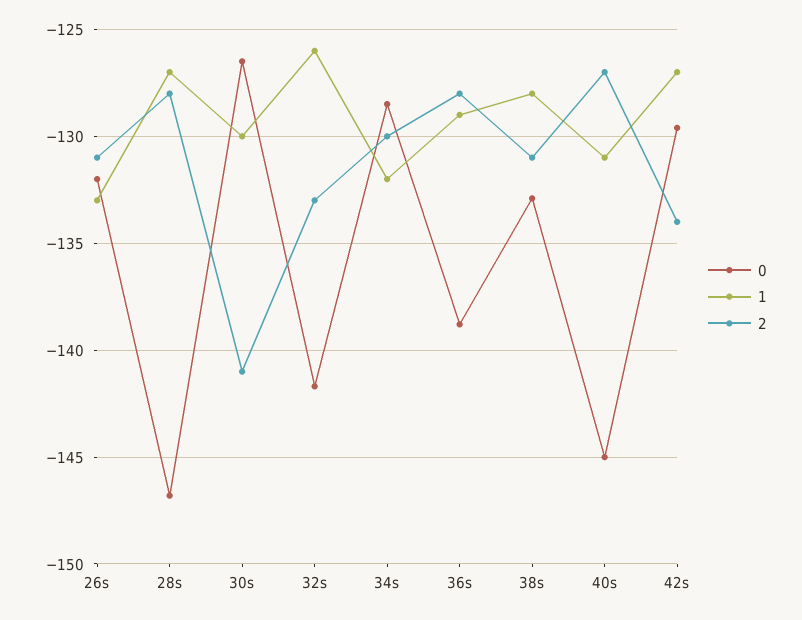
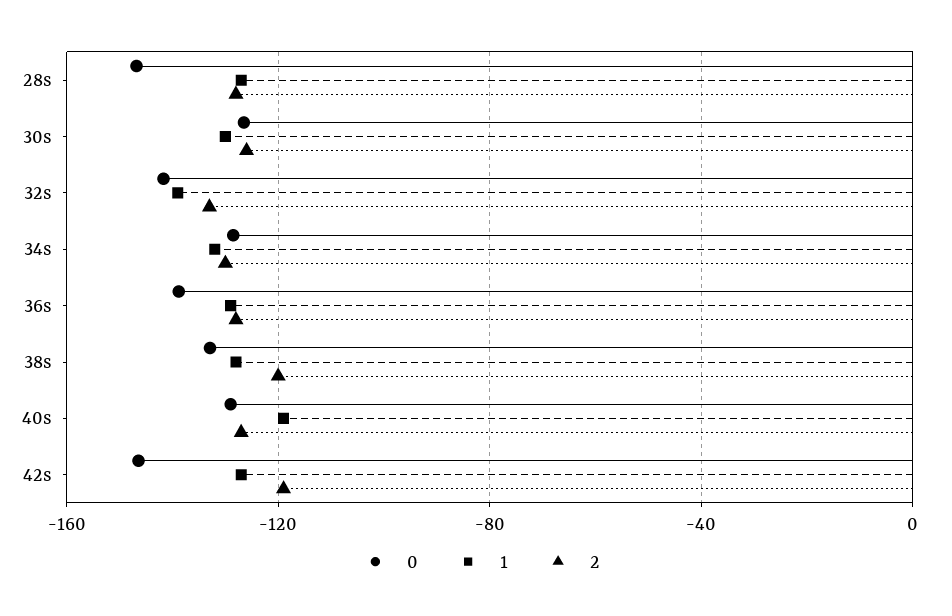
  {
    "0": {
-     "26s": -132,
      "28s": -147,
      "30s": -126.5,
      "32s": -141.5,
      "34s": -128.5,
      "36s": -139,
      "38s": -133,
-     "40s": -145,
+     "40s": -130,
-     "42s": -129.5
+     "42s": -145
    },
    "1": {
-     "26s": -133,
      "28s": -127,
      "30s": -130,
-     "32s": -126,
+     "32s": -140,
      "34s": -132,
      "36s": -129,
      "38s": -128,
-     "40s": -131,
+     "40s": -120,
      "42s": -127
    },
    "2": {
-     "26s": -131,
      "28s": -128,
-     "30s": -141,
+     "30s": -125,
      "32s": -133,
      "34s": -130,
      "36s": -128,
-     "38s": -131,
+     "38s": -120,
      "40s": -127,
-     "42s": -134
+     "42s": -120
    }
  }

